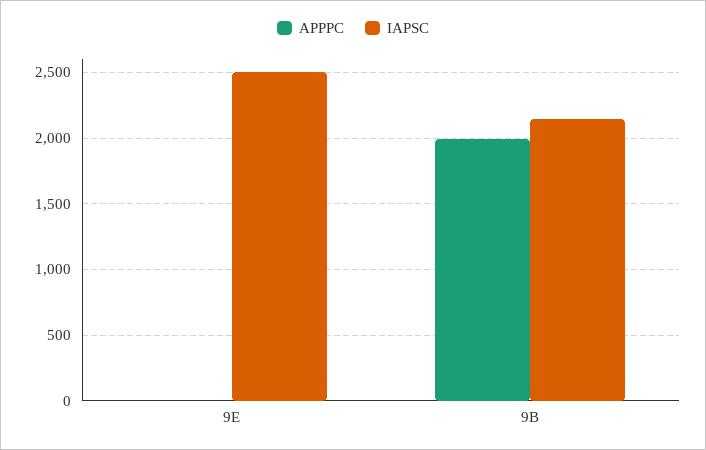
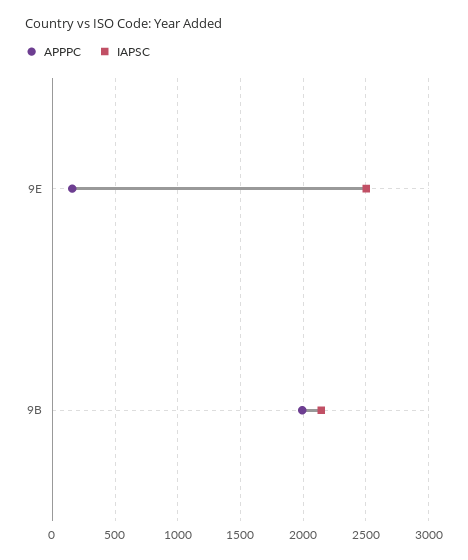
  {
    "APPPC": {
-     "9E": 0,
+     "9E": 150,
      "9B": 2000
    },
    "IAPSC": {
      "9E": 2500,
      "9B": 2150
    }
  }

